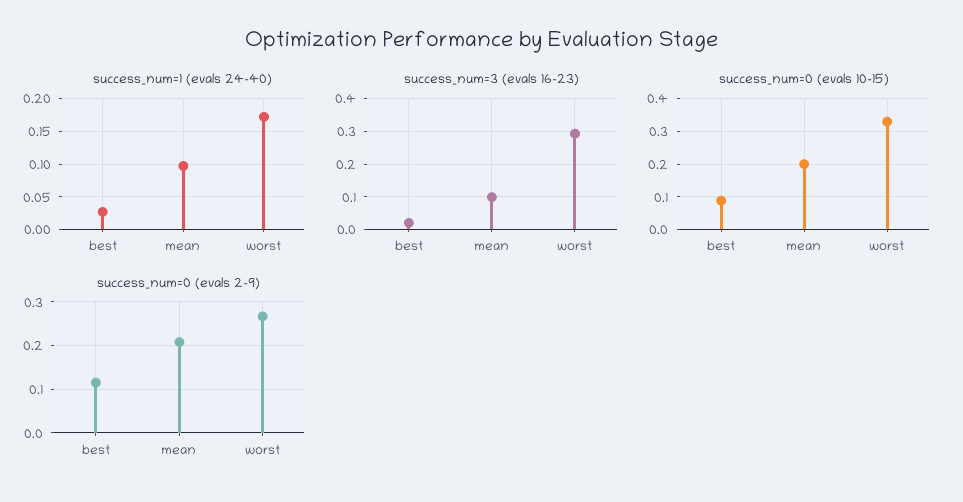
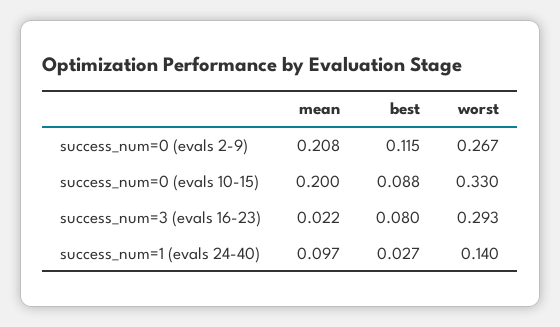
  {
    "success_num=1 (evals 24-40)": {
      "best": 0.027,
      "mean": 0.097,
-     "worst": 0.17
+     "worst": 0.14
    },
    "success_num=3 (evals 16-23)": {
-     "best": 0.02,
+     "best": 0.08,
-     "mean": 0.1,
+     "mean": 0.022,
      "worst": 0.293
    },
    "success_num=0 (evals 10-15)": {
      "best": 0.088,
      "mean": 0.2,
      "worst": 0.33
    },
    "success_num=0 (evals 2-9)": {
      "best": 0.115,
      "mean": 0.208,
      "worst": 0.267
    }
  }

